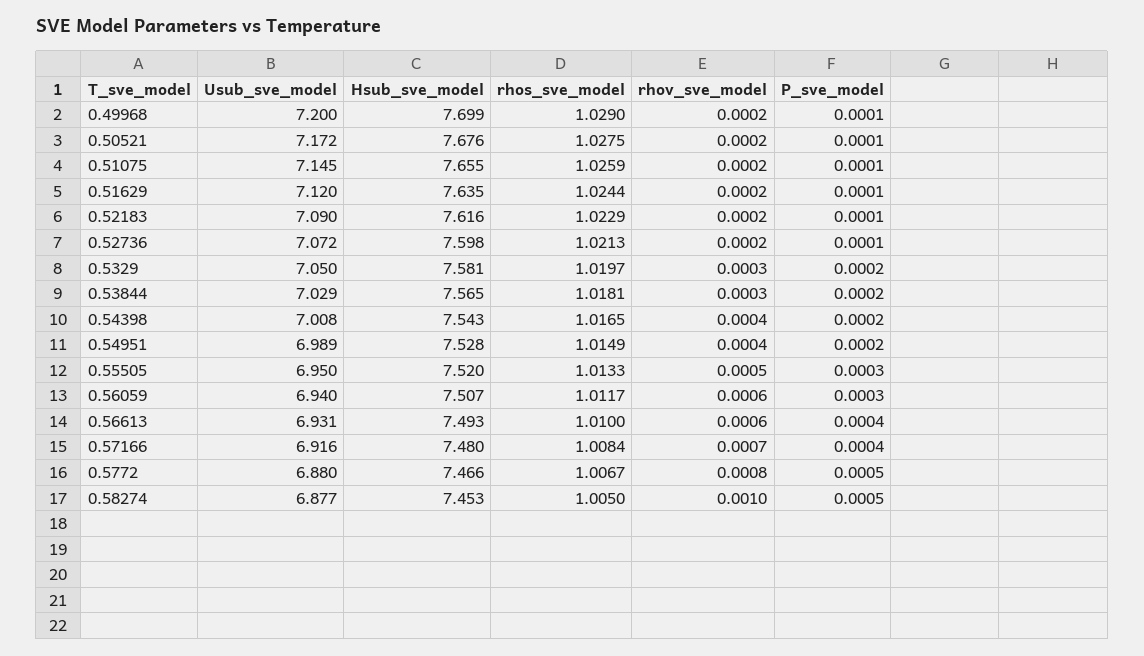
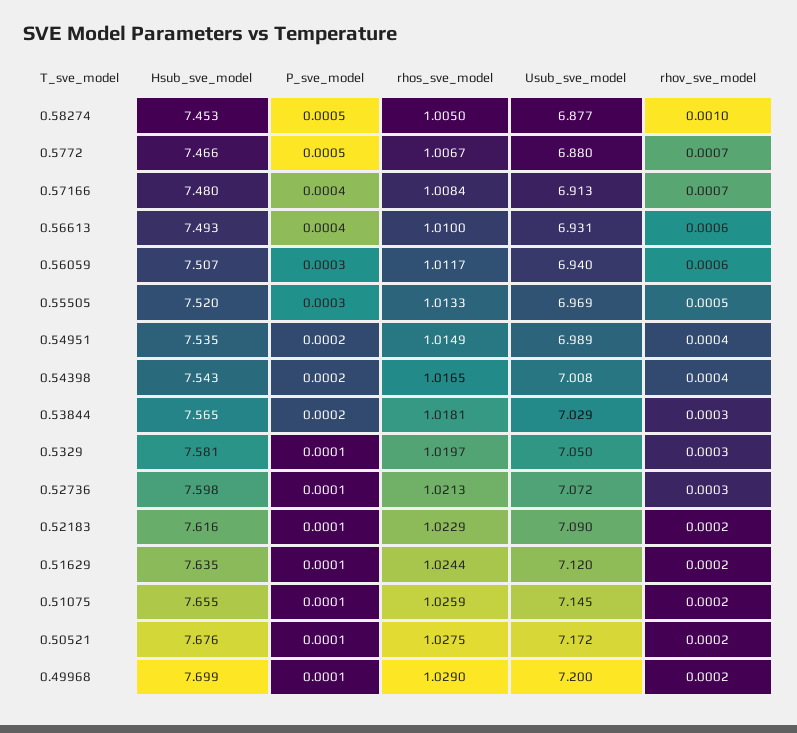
  {
    "Usub_sve_model": {
      "0.49968": 7.2,
      "0.50521": 7.172,
      "0.51075": 7.145,
      "0.51629": 7.12,
      "0.52183": 7.09,
      "0.52736": 7.072,
      "0.5329": 7.05,
      "0.53844": 7.029,
      "0.54398": 7.008,
      "0.54951": 6.989,
-     "0.55505": 6.95,
+     "0.55505": 6.969,
      "0.56059": 6.94,
      "0.56613": 6.931,
-     "0.57166": 6.916,
+     "0.57166": 6.913,
      "0.5772": 6.88,
      "0.58274": 6.877
    },
    "Hsub_sve_model": {
      "0.49968": 7.699,
      "0.50521": 7.676,
      "0.51075": 7.655,
      "0.51629": 7.635,
      "0.52183": 7.616,
      "0.52736": 7.598,
      "0.5329": 7.581,
      "0.53844": 7.565,
      "0.54398": 7.543,
-     "0.54951": 7.528,
+     "0.54951": 7.535,
      "0.55505": 7.52,
      "0.56059": 7.507,
      "0.56613": 7.493,
      "0.57166": 7.48,
      "0.5772": 7.466,
      "0.58274": 7.453
    },
    "rhos_sve_model": {
      "0.49968": 1.029,
      "0.50521": 1.0275,
      "0.51075": 1.0259,
      "0.51629": 1.0244,
      "0.52183": 1.0229,
      "0.52736": 1.0213,
      "0.5329": 1.0197,
      "0.53844": 1.0181,
      "0.54398": 1.0165,
      "0.54951": 1.0149,
      "0.55505": 1.0133,
      "0.56059": 1.0117,
      "0.56613": 1.01,
      "0.57166": 1.0084,
      "0.5772": 1.0067,
      "0.58274": 1.005
    },
    "rhov_sve_model": {
      "0.49968": 0.0002,
      "0.50521": 0.0002,
      "0.51075": 0.0002,
      "0.51629": 0.0002,
      "0.52183": 0.0002,
-     "0.52736": 0.0002,
+     "0.52736": 0.0003,
      "0.5329": 0.0003,
      "0.53844": 0.0003,
      "0.54398": 0.0004,
      "0.54951": 0.0004,
      "0.55505": 0.0005,
      "0.56059": 0.0006,
      "0.56613": 0.0006,
      "0.57166": 0.0007,
-     "0.5772": 0.0008,
+     "0.5772": 0.0007,
      "0.58274": 0.001
    },
    "P_sve_model": {
      "0.49968": 0.0001,
      "0.50521": 0.0001,
      "0.51075": 0.0001,
      "0.51629": 0.0001,
      "0.52183": 0.0001,
      "0.52736": 0.0001,
-     "0.5329": 0.0002,
+     "0.5329": 0.0001,
      "0.53844": 0.0002,
      "0.54398": 0.0002,
      "0.54951": 0.0002,
      "0.55505": 0.0003,
      "0.56059": 0.0003,
      "0.56613": 0.0004,
      "0.57166": 0.0004,
      "0.5772": 0.0005,
      "0.58274": 0.0005
    }
  }

